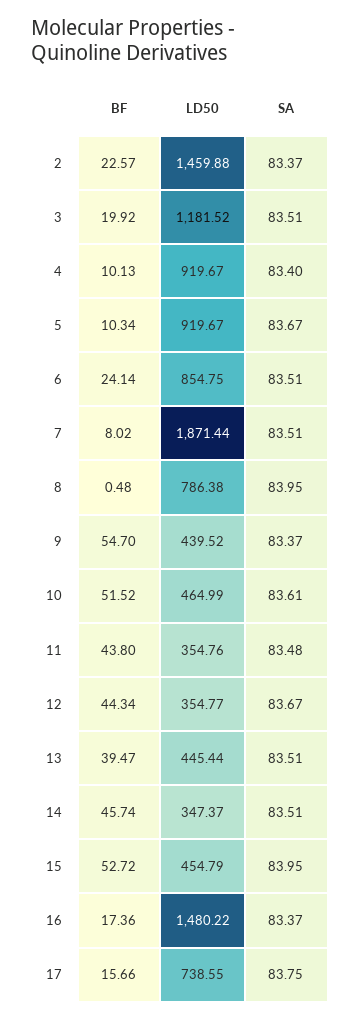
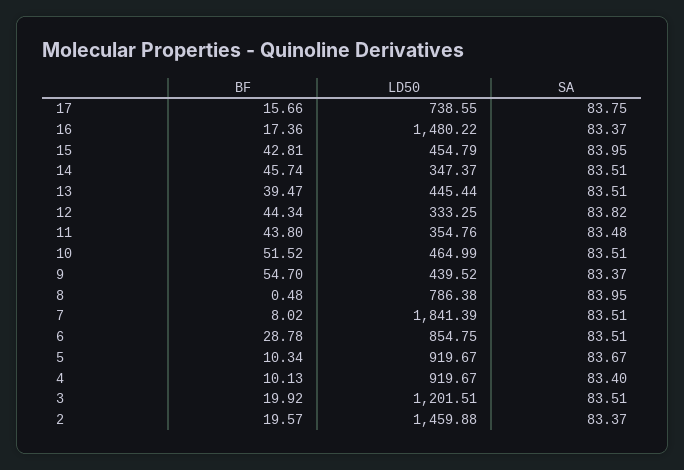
  {
    "BF": {
-     "2": 22.57,
+     "2": 19.57,
      "3": 19.92,
      "4": 10.13,
      "5": 10.34,
-     "6": 24.14,
+     "6": 28.78,
      "7": 8.02,
      "8": 0.48,
      "9": 54.7,
      "10": 51.52,
      "11": 43.8,
      "12": 44.34,
      "13": 39.47,
      "14": 45.74,
-     "15": 52.72,
+     "15": 42.81,
      "16": 17.36,
      "17": 15.66
    },
    "LD50": {
      "2": 1459.88,
-     "3": 1181.52,
+     "3": 1201.51,
      "4": 919.67,
      "5": 919.67,
      "6": 854.75,
-     "7": 1871.44,
+     "7": 1841.39,
      "8": 786.38,
      "9": 439.52,
      "10": 464.99,
      "11": 354.76,
-     "12": 354.77,
+     "12": 333.25,
      "13": 445.44,
      "14": 347.37,
      "15": 454.79,
      "16": 1480.22,
      "17": 738.55
    },
    "SA": {
      "2": 83.37,
      "3": 83.51,
      "4": 83.4,
      "5": 83.67,
      "6": 83.51,
      "7": 83.51,
      "8": 83.95,
      "9": 83.37,
-     "10": 83.61,
+     "10": 83.51,
      "11": 83.48,
-     "12": 83.67,
+     "12": 83.82,
      "13": 83.51,
      "14": 83.51,
      "15": 83.95,
      "16": 83.37,
      "17": 83.75
    }
  }

